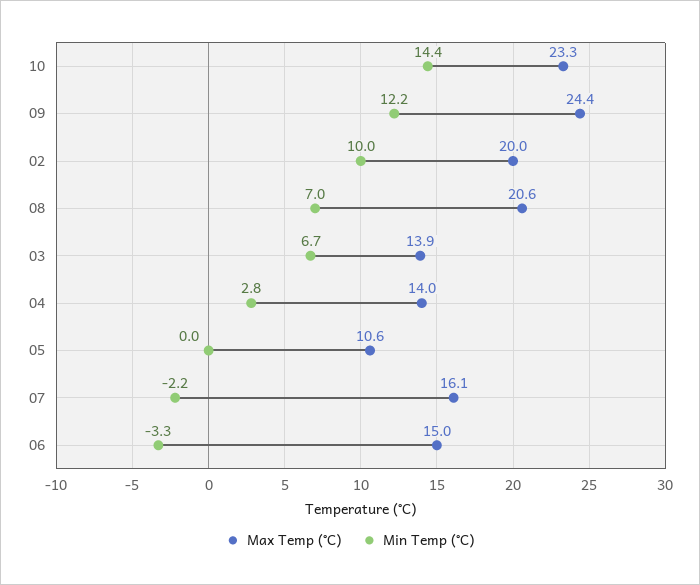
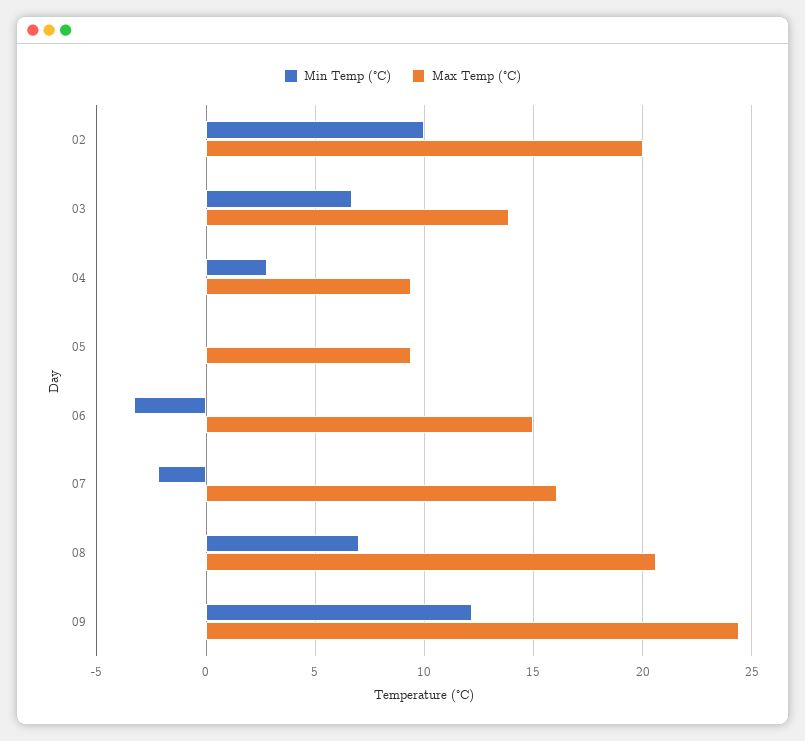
  {
    "Max Temp (°C)": {
-     "10": 23.3,
      "09": 24.4,
      "02": 20,
      "08": 20.6,
      "03": 13.9,
-     "04": 14,
+     "04": 9.5,
-     "05": 10.6,
+     "05": 9.5,
      "07": 16.1,
      "06": 15
    },
    "Min Temp (°C)": {
-     "10": 14.4,
      "09": 12.2,
      "02": 10,
      "08": 7,
      "03": 6.7,
      "04": 2.8,
      "05": 0,
      "07": -2.2,
      "06": -3.3
    }
  }

